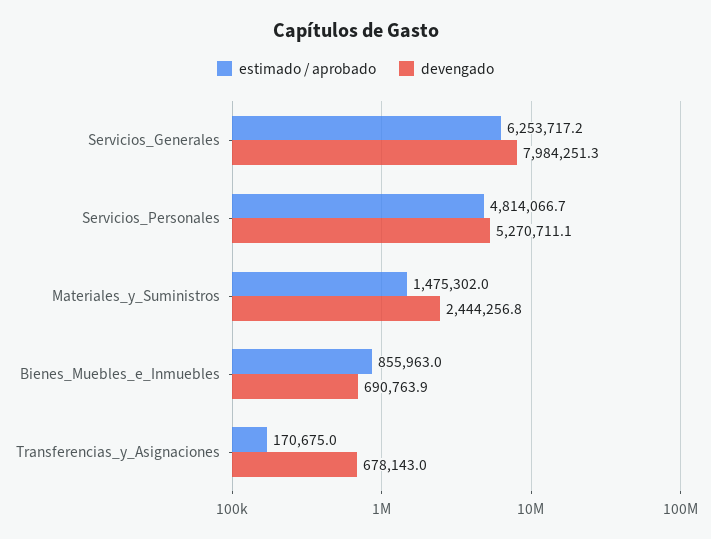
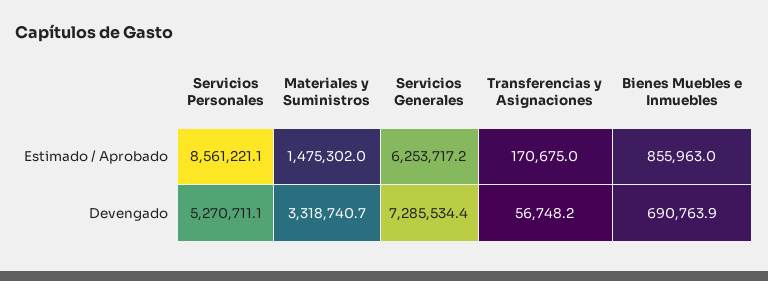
  {
    "estimado / aprobado": {
      "Servicios_Generales": 6253717.2,
-     "Servicios_Personales": 4814066.7,
+     "Servicios_Personales": 8561221.1,
      "Materiales_y_Suministros": 1475302,
      "Bienes_Muebles_e_Inmuebles": 855963,
      "Transferencias_y_Asignaciones": 170675
    },
    "devengado": {
-     "Servicios_Generales": 7984251.3,
+     "Servicios_Generales": 7285534.4,
      "Servicios_Personales": 5270711.1,
-     "Materiales_y_Suministros": 2444256.8,
+     "Materiales_y_Suministros": 3318740.7,
      "Bienes_Muebles_e_Inmuebles": 690763.9,
-     "Transferencias_y_Asignaciones": 678143
+     "Transferencias_y_Asignaciones": 56748.2
    }
  }

